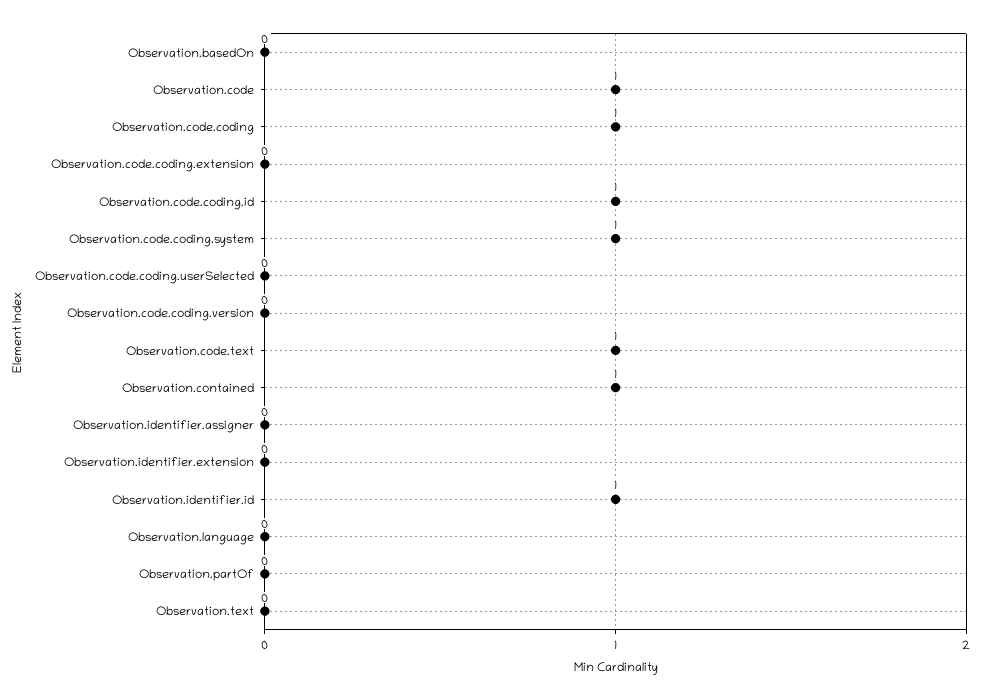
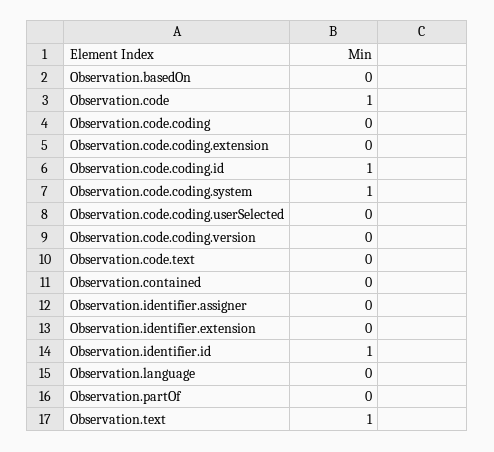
  {
    "Observation.basedOn": 0,
    "Observation.code": 1,
-   "Observation.code.coding": 1,
+   "Observation.code.coding": 0,
    "Observation.code.coding.extension": 0,
    "Observation.code.coding.id": 1,
    "Observation.code.coding.system": 1,
    "Observation.code.coding.userSelected": 0,
    "Observation.code.coding.version": 0,
-   "Observation.code.text": 1,
+   "Observation.code.text": 0,
-   "Observation.contained": 1,
+   "Observation.contained": 0,
    "Observation.identifier.assigner": 0,
    "Observation.identifier.extension": 0,
    "Observation.identifier.id": 1,
    "Observation.language": 0,
    "Observation.partOf": 0,
-   "Observation.text": 0
+   "Observation.text": 1
  }

